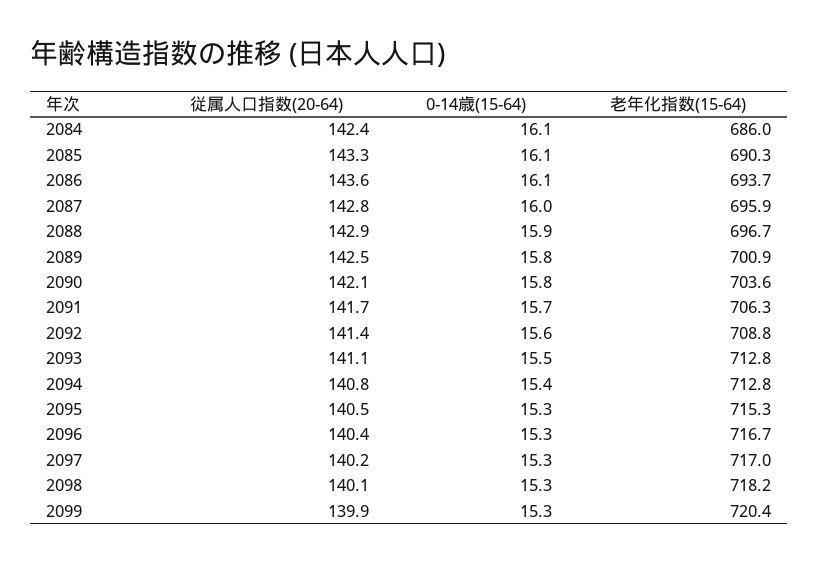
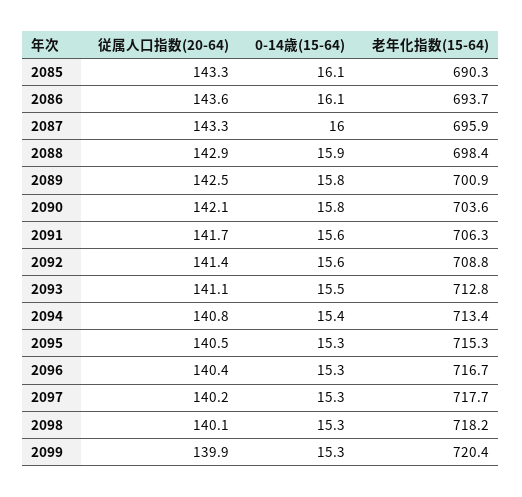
  {
    "従属人口指数(20-64)": {
-     "2084": 142.4,
      "2085": 143.3,
      "2086": 143.6,
-     "2087": 142.8,
+     "2087": 143.3,
      "2088": 142.9,
      "2089": 142.5,
      "2090": 142.1,
      "2091": 141.7,
      "2092": 141.4,
      "2093": 141.1,
      "2094": 140.8,
      "2095": 140.5,
      "2096": 140.4,
      "2097": 140.2,
      "2098": 140.1,
      "2099": 139.9
    },
    "0-14歳(15-64)": {
-     "2084": 16.1,
      "2085": 16.1,
      "2086": 16.1,
      "2087": 16,
      "2088": 15.9,
      "2089": 15.8,
      "2090": 15.8,
-     "2091": 15.7,
+     "2091": 15.6,
      "2092": 15.6,
      "2093": 15.5,
      "2094": 15.4,
      "2095": 15.3,
      "2096": 15.3,
      "2097": 15.3,
      "2098": 15.3,
      "2099": 15.3
    },
    "老年化指数(15-64)": {
-     "2084": 686,
      "2085": 690.3,
      "2086": 693.7,
      "2087": 695.9,
-     "2088": 696.7,
+     "2088": 698.4,
      "2089": 700.9,
      "2090": 703.6,
      "2091": 706.3,
      "2092": 708.8,
      "2093": 712.8,
-     "2094": 712.8,
+     "2094": 713.4,
      "2095": 715.3,
      "2096": 716.7,
-     "2097": 717,
+     "2097": 717.7,
      "2098": 718.2,
      "2099": 720.4
    }
  }

